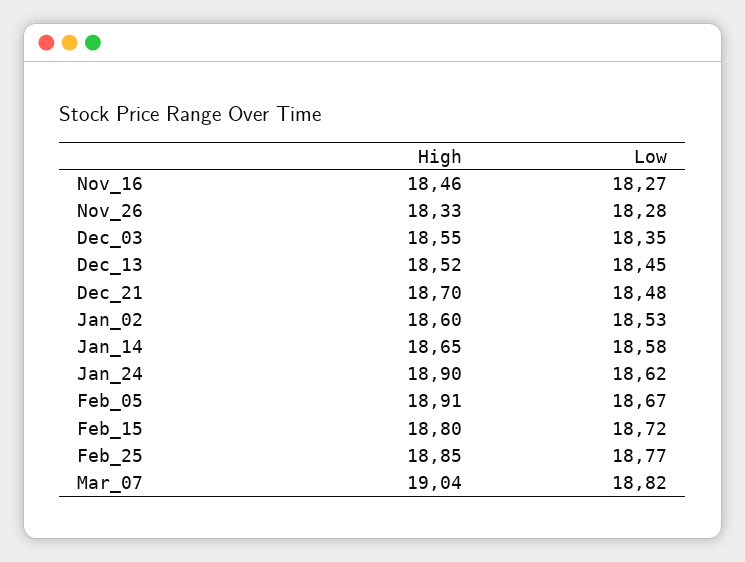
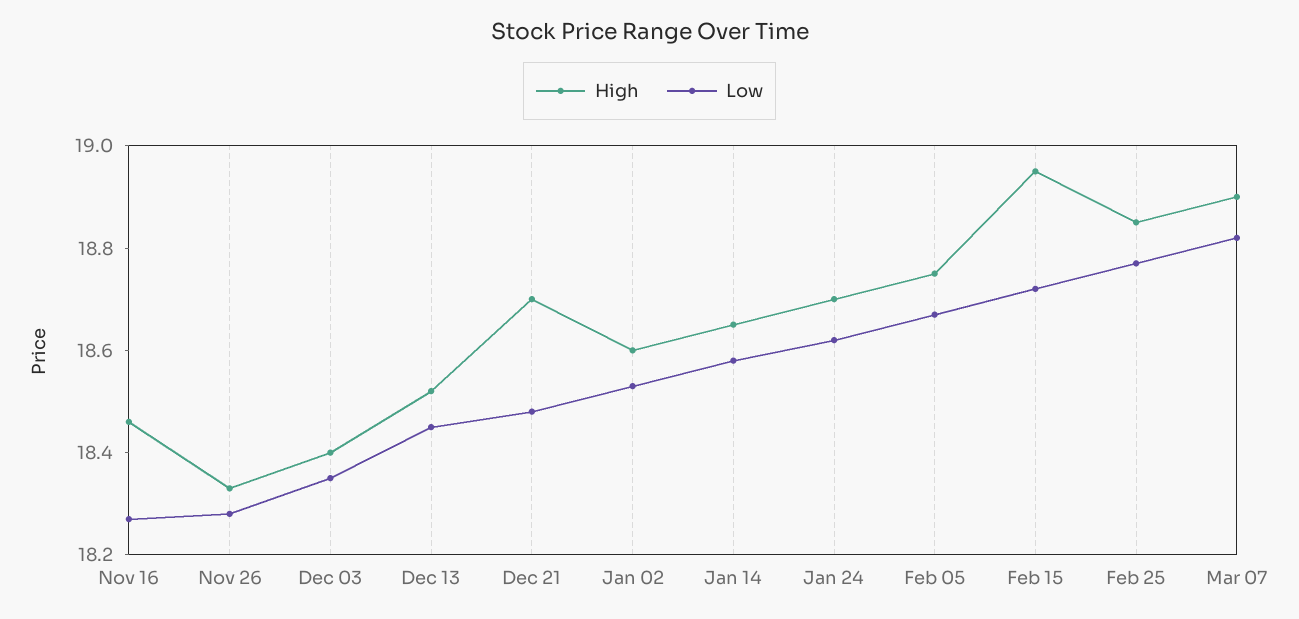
  {
    "High": {
      "Nov_16": 18.46,
      "Nov_26": 18.33,
-     "Dec_03": 18.55,
+     "Dec_03": 18.4,
      "Dec_13": 18.52,
      "Dec_21": 18.7,
      "Jan_02": 18.6,
      "Jan_14": 18.65,
-     "Jan_24": 18.9,
+     "Jan_24": 18.7,
-     "Feb_05": 18.91,
+     "Feb_05": 18.75,
-     "Feb_15": 18.8,
+     "Feb_15": 18.95,
      "Feb_25": 18.85,
-     "Mar_07": 19.04
+     "Mar_07": 18.9
    },
    "Low": {
      "Nov_16": 18.27,
      "Nov_26": 18.28,
      "Dec_03": 18.35,
      "Dec_13": 18.45,
      "Dec_21": 18.48,
      "Jan_02": 18.53,
      "Jan_14": 18.58,
      "Jan_24": 18.62,
      "Feb_05": 18.67,
      "Feb_15": 18.72,
      "Feb_25": 18.77,
      "Mar_07": 18.82
    }
  }

